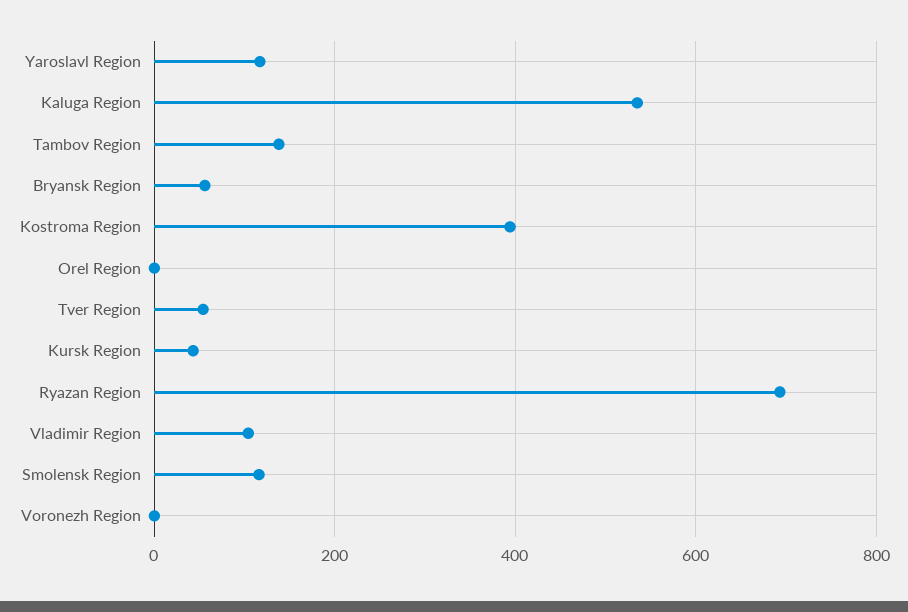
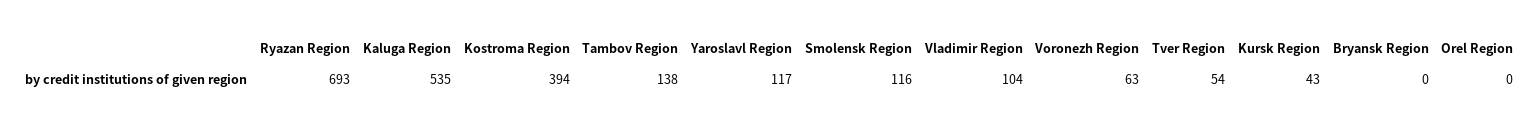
  {
    "Yaroslavl Region": 117,
    "Kaluga Region": 535,
    "Tambov Region": 138,
-   "Bryansk Region": 60,
+   "Bryansk Region": 0,
    "Kostroma Region": 394,
    "Orel Region": 0,
    "Tver Region": 54,
    "Kursk Region": 43,
    "Ryazan Region": 693,
    "Vladimir Region": 104,
    "Smolensk Region": 116,
-   "Voronezh Region": 0
+   "Voronezh Region": 63
  }

